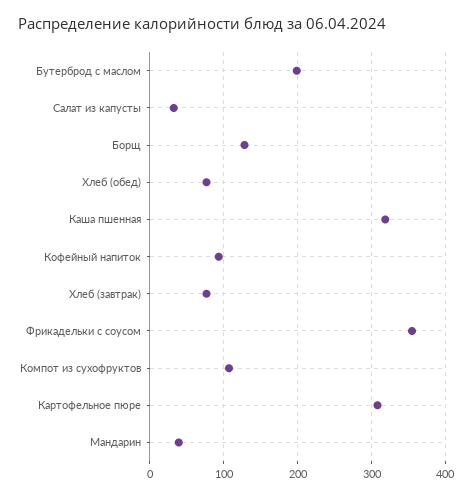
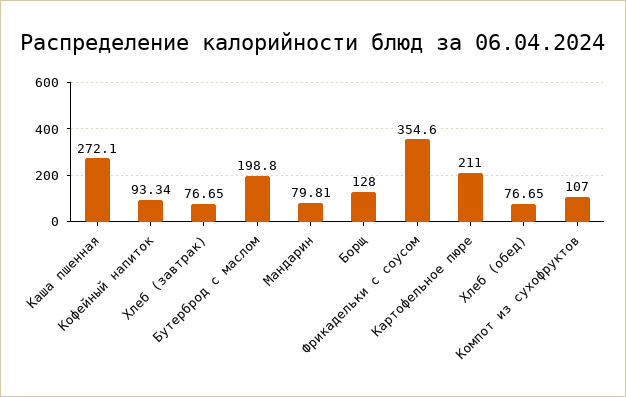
  {
    "Бутерброд с маслом": 198.8,
-   "Салат из капусты": 30,
    "Борщ": 128,
    "Хлеб (обед)": 76.65,
-   "Каша пшенная": 320,
+   "Каша пшенная": 272.1,
    "Кофейный напиток": 93.34,
    "Хлеб (завтрак)": 76.65,
    "Фрикадельки с соусом": 354.6,
    "Компот из сухофруктов": 107,
-   "Картофельное пюре": 310,
+   "Картофельное пюре": 211,
-   "Мандарин": 40
+   "Мандарин": 79.81
  }

